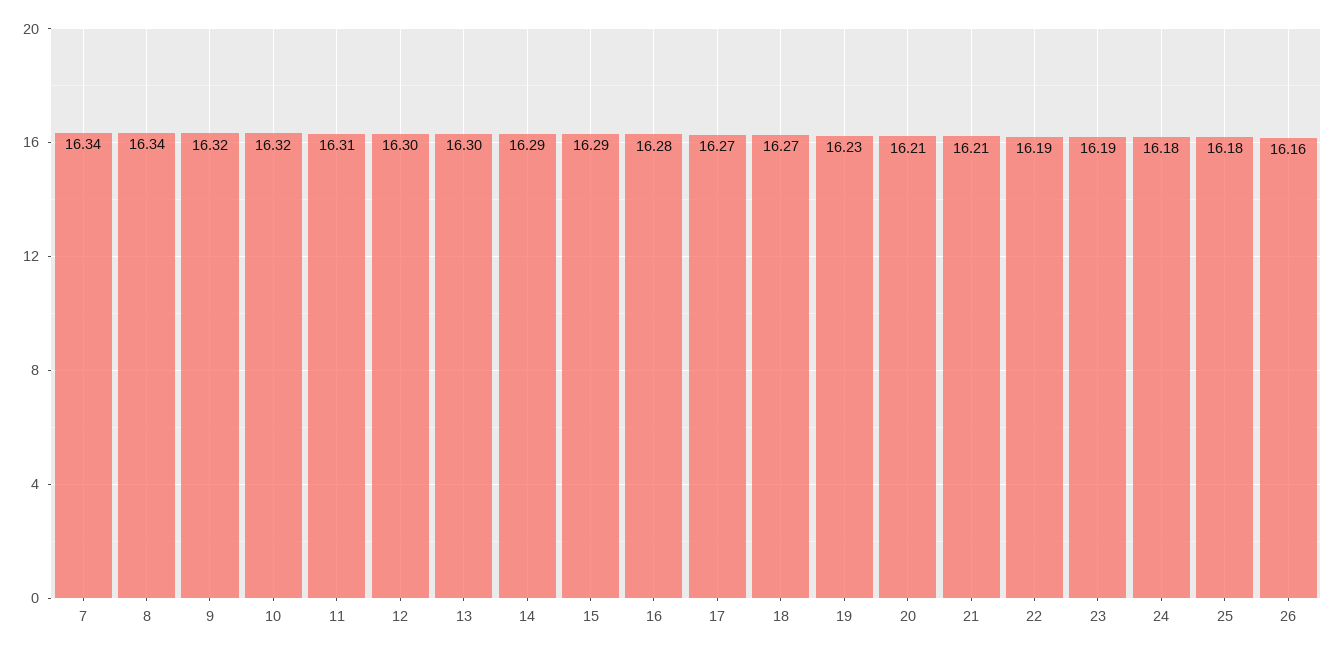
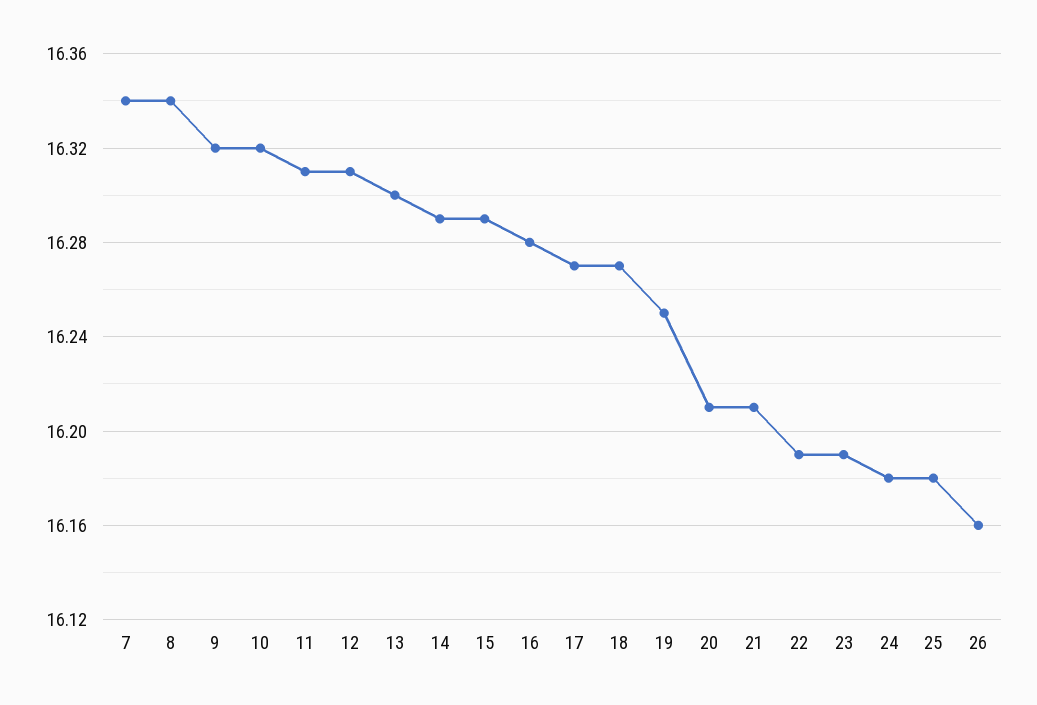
  {
    "7": 16.34,
    "8": 16.34,
    "9": 16.32,
    "10": 16.32,
    "11": 16.31,
-   "12": 16.3,
+   "12": 16.31,
    "13": 16.3,
    "14": 16.29,
    "15": 16.29,
    "16": 16.28,
    "17": 16.27,
    "18": 16.27,
-   "19": 16.23,
+   "19": 16.25,
    "20": 16.21,
    "21": 16.21,
    "22": 16.19,
    "23": 16.19,
    "24": 16.18,
    "25": 16.18,
    "26": 16.16
  }

